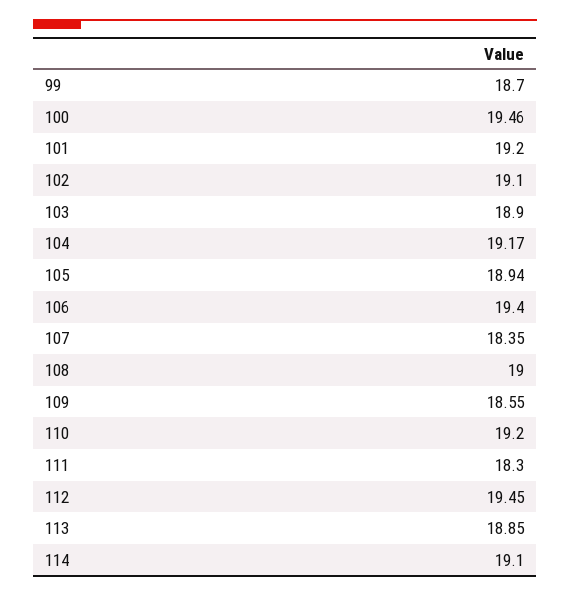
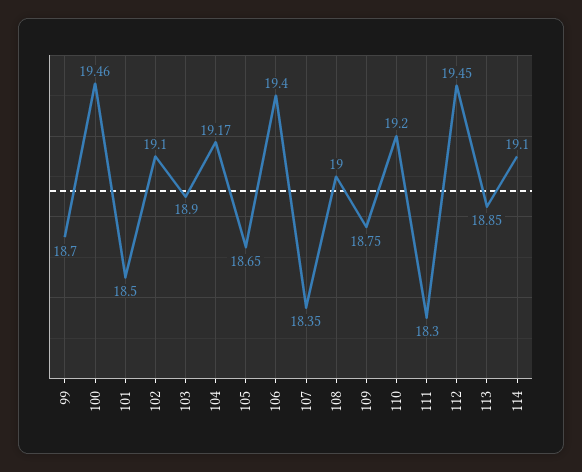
  {
    "99": 18.7,
    "100": 19.46,
-   "101": 19.2,
+   "101": 18.5,
    "102": 19.1,
    "103": 18.9,
    "104": 19.17,
-   "105": 18.94,
+   "105": 18.65,
    "106": 19.4,
    "107": 18.35,
    "108": 19,
-   "109": 18.55,
+   "109": 18.75,
    "110": 19.2,
    "111": 18.3,
    "112": 19.45,
    "113": 18.85,
    "114": 19.1
  }

